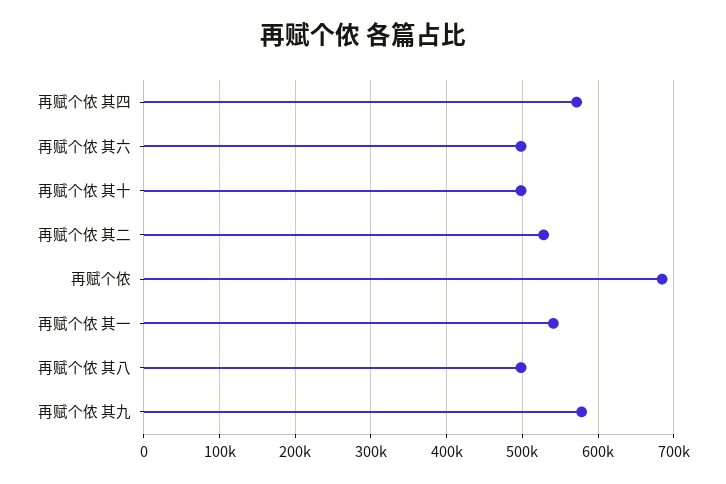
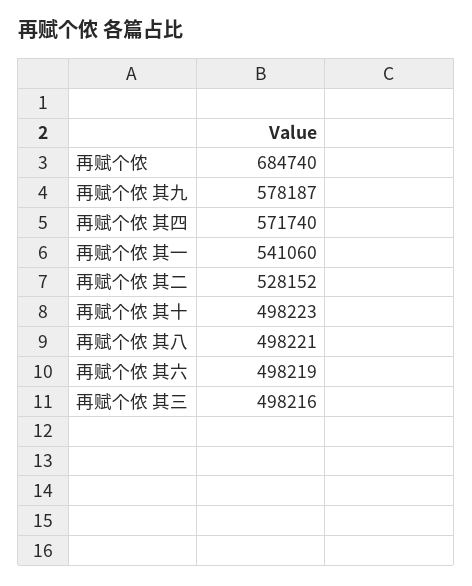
  {
    "再赋个侬 其四": 571740,
    "再赋个侬 其六": 498219,
    "再赋个侬 其十": 498223,
    "再赋个侬 其二": 528152,
    "再赋个侬": 684740,
    "再赋个侬 其一": 541060,
    "再赋个侬 其八": 498221,
-   "再赋个侬 其九": 578187
+   "再赋个侬 其九": 578187,
+   "再赋个侬 其三": 498216
  }

